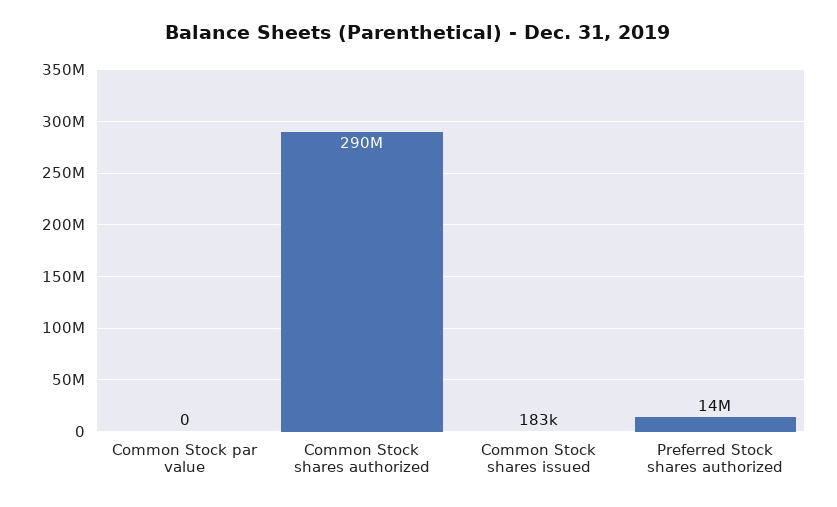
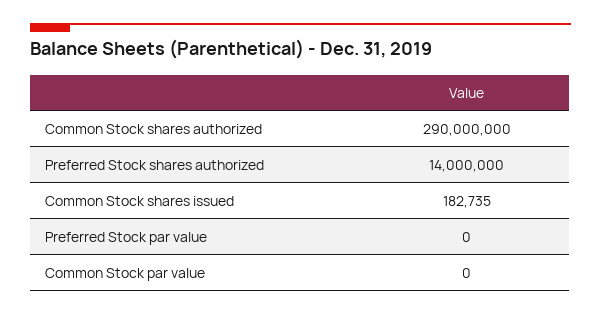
  {
    "Common Stock par value": 0,
    "Common Stock shares authorized": 290000000,
    "Common Stock shares issued": 182735,
-   "Preferred Stock shares authorized": 14000000
+   "Preferred Stock shares authorized": 14000000,
+   "Preferred Stock par value": 0
  }

